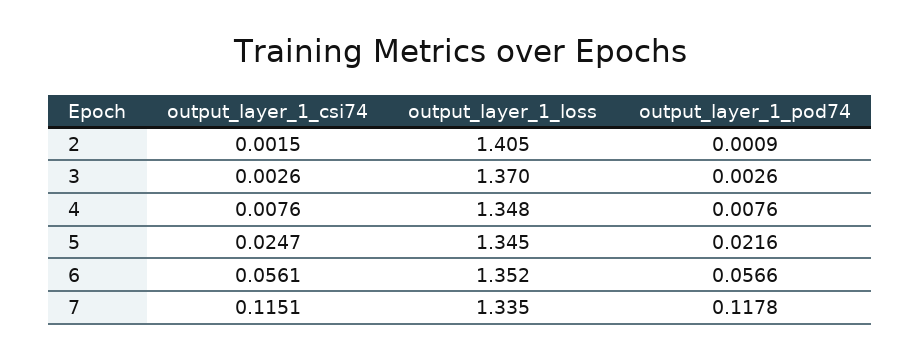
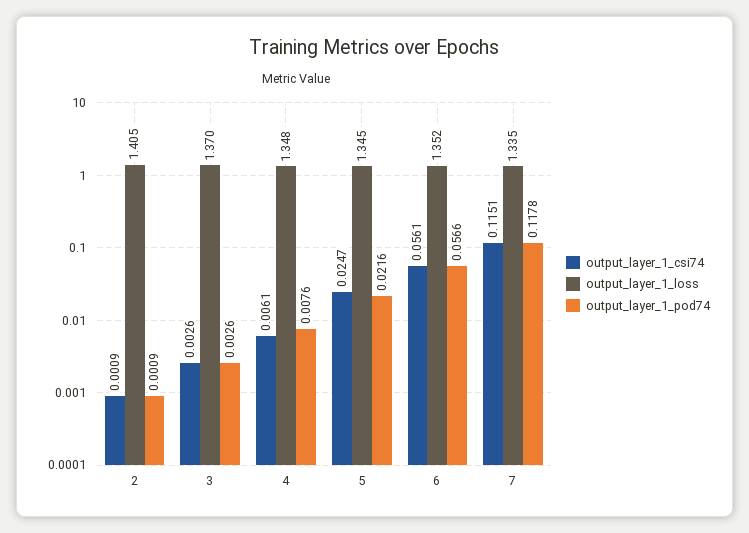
  {
    "output_layer_1_csi74": {
-     "2": 0.0015,
+     "2": 0.0009,
      "3": 0.0026,
-     "4": 0.0076,
+     "4": 0.0061,
      "5": 0.0247,
      "6": 0.0561,
      "7": 0.1151
    },
    "output_layer_1_loss": {
      "2": 1.405,
      "3": 1.37,
      "4": 1.348,
      "5": 1.345,
      "6": 1.352,
      "7": 1.335
    },
    "output_layer_1_pod74": {
      "2": 0.0009,
      "3": 0.0026,
      "4": 0.0076,
      "5": 0.0216,
      "6": 0.0566,
      "7": 0.1178
    }
  }

